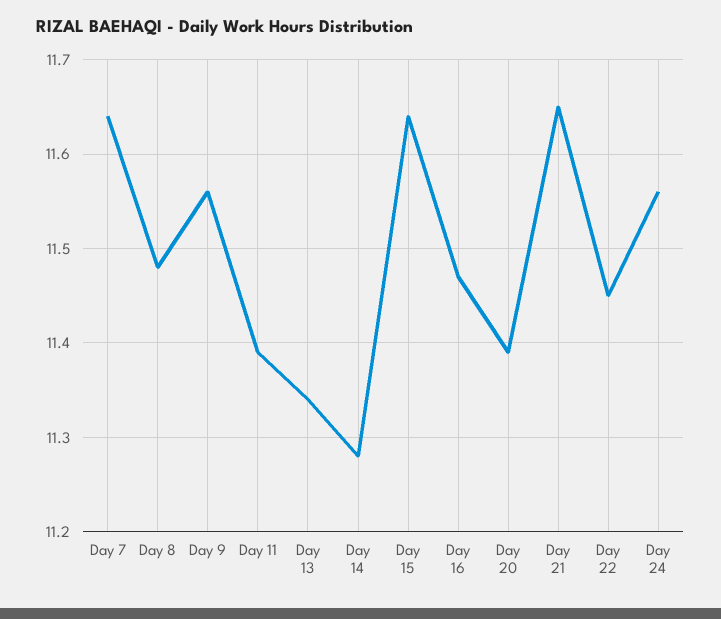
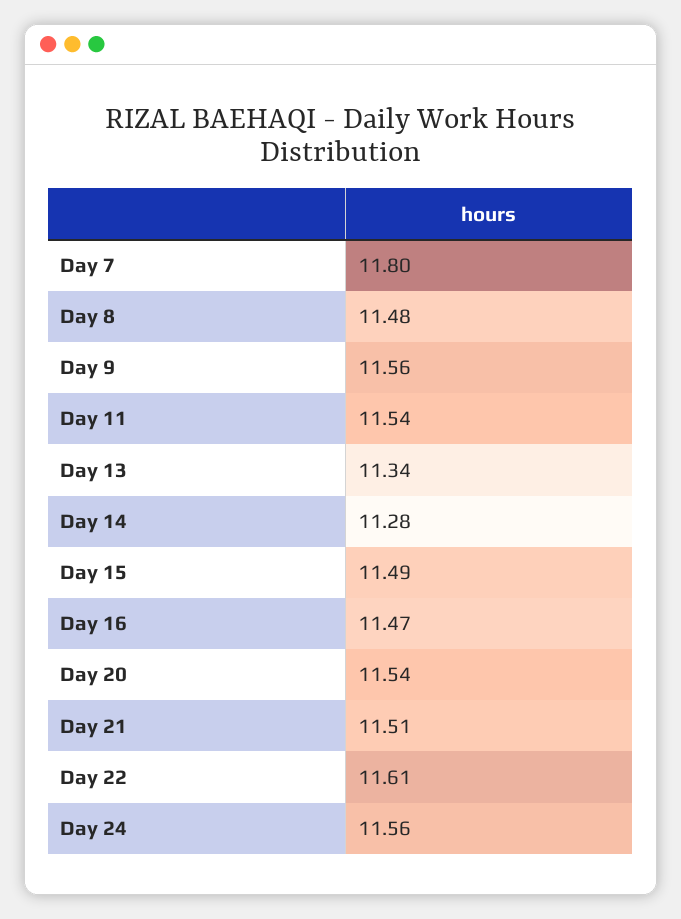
  {
-   "Day 7": 11.64,
+   "Day 7": 11.8,
    "Day 8": 11.48,
    "Day 9": 11.56,
-   "Day 11": 11.39,
+   "Day 11": 11.54,
    "Day 13": 11.34,
    "Day 14": 11.28,
-   "Day 15": 11.64,
+   "Day 15": 11.49,
    "Day 16": 11.47,
-   "Day 20": 11.39,
+   "Day 20": 11.54,
-   "Day 21": 11.65,
+   "Day 21": 11.51,
-   "Day 22": 11.45,
+   "Day 22": 11.61,
    "Day 24": 11.56
  }

